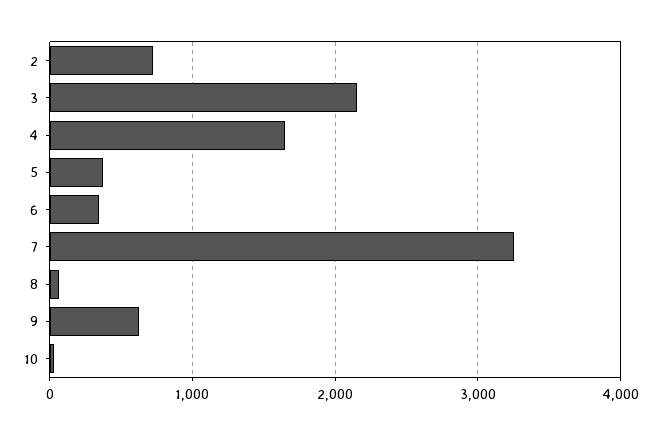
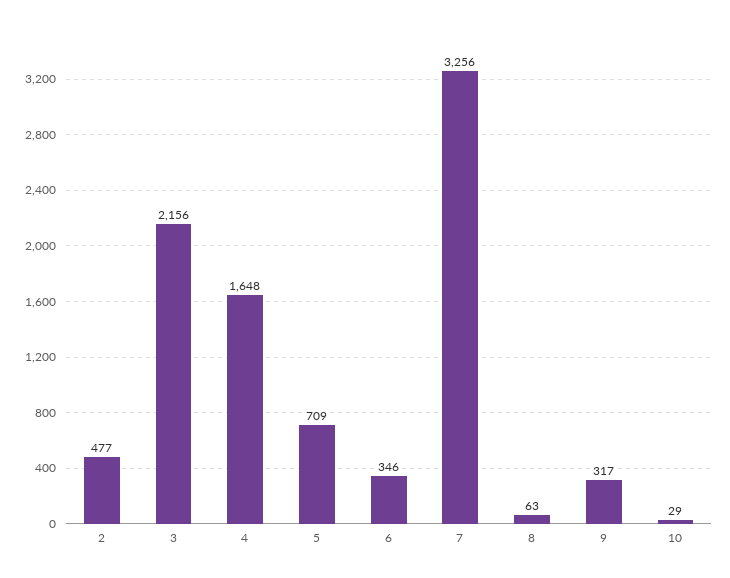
  {
-   "2": 700,
+   "2": 477,
    "3": 2156,
    "4": 1648,
-   "5": 400,
+   "5": 709,
    "6": 346,
    "7": 3256,
    "8": 63,
-   "9": 600,
+   "9": 317,
    "10": 29
  }

